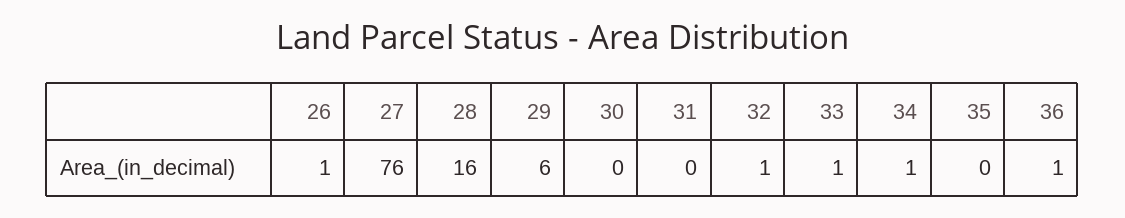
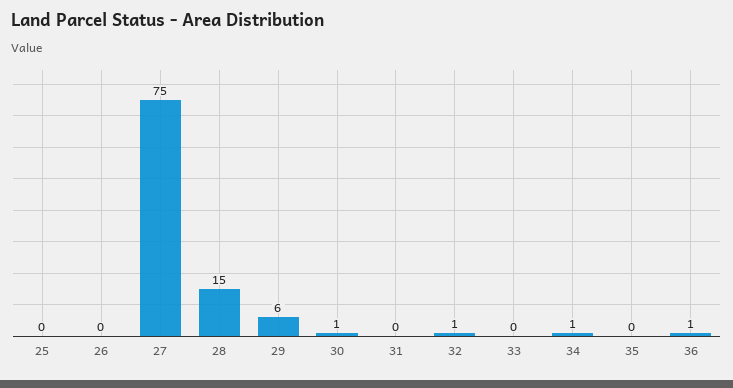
  {
-   "26": 1,
+   "26": 0,
-   "27": 76,
+   "27": 75,
-   "28": 16,
+   "28": 15,
    "29": 6,
-   "30": 0,
+   "30": 1,
    "31": 0,
    "32": 1,
-   "33": 1,
+   "33": 0,
    "34": 1,
    "35": 0,
-   "36": 1
+   "36": 1,
+   "25": 0
  }

